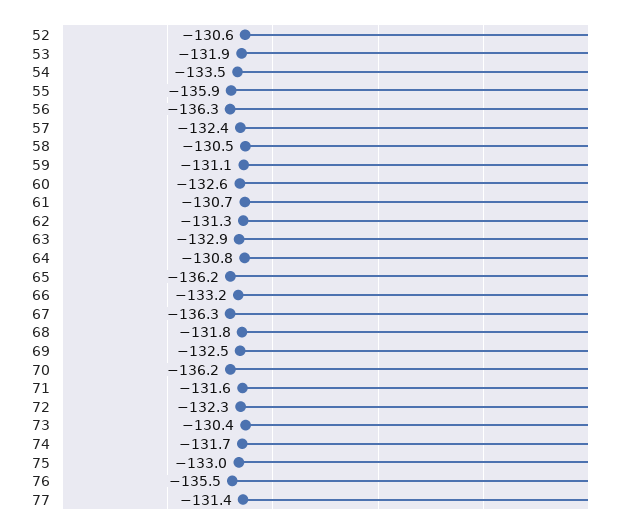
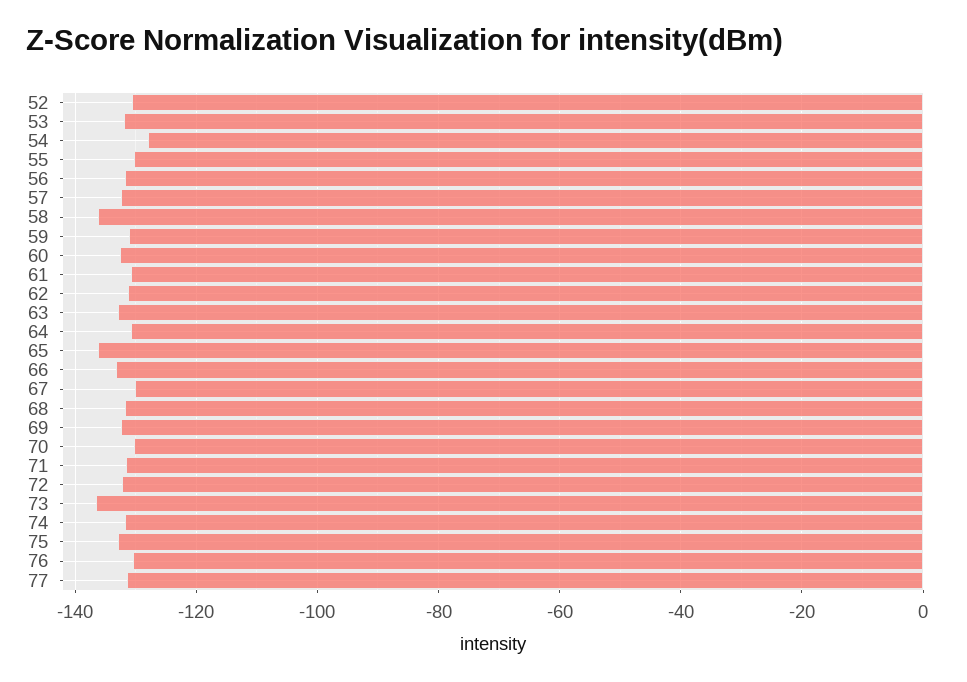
  {
    "52": -130.6,
    "53": -131.9,
-   "54": -133.5,
+   "54": -128,
-   "55": -135.9,
+   "55": -130,
-   "56": -136.3,
+   "56": -132,
    "57": -132.4,
-   "58": -130.5,
+   "58": -136,
    "59": -131.1,
    "60": -132.6,
    "61": -130.7,
    "62": -131.3,
    "63": -132.9,
    "64": -130.8,
    "65": -136.2,
    "66": -133.2,
-   "67": -136.3,
+   "67": -130,
    "68": -131.8,
    "69": -132.5,
-   "70": -136.2,
+   "70": -130,
    "71": -131.6,
    "72": -132.3,
-   "73": -130.4,
+   "73": -136,
    "74": -131.7,
    "75": -133,
-   "76": -135.5,
+   "76": -130,
    "77": -131.4
  }

